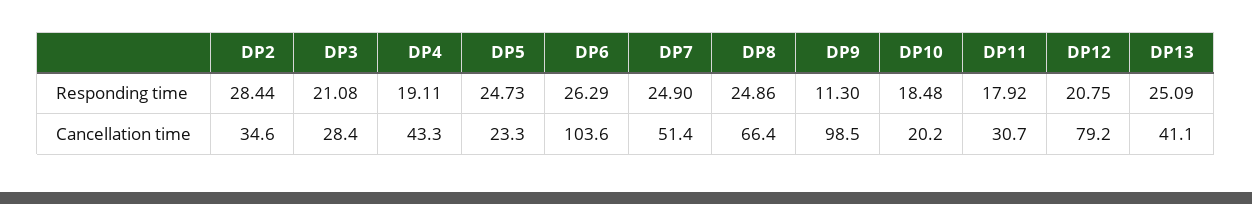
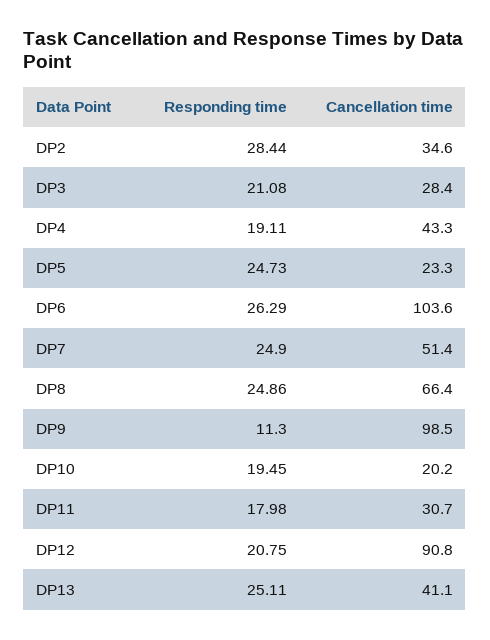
  {
    "DP2": {
      "Responding time": 28.44,
      "Cancellation time": 34.6
    },
    "DP3": {
      "Responding time": 21.08,
      "Cancellation time": 28.4
    },
    "DP4": {
      "Responding time": 19.11,
      "Cancellation time": 43.3
    },
    "DP5": {
      "Responding time": 24.73,
      "Cancellation time": 23.3
    },
    "DP6": {
      "Responding time": 26.29,
      "Cancellation time": 103.6
    },
    "DP7": {
      "Responding time": 24.9,
      "Cancellation time": 51.4
    },
    "DP8": {
      "Responding time": 24.86,
      "Cancellation time": 66.4
    },
    "DP9": {
      "Responding time": 11.3,
      "Cancellation time": 98.5
    },
    "DP10": {
-     "Responding time": 18.48,
+     "Responding time": 19.45,
      "Cancellation time": 20.2
    },
    "DP11": {
-     "Responding time": 17.92,
+     "Responding time": 17.98,
      "Cancellation time": 30.7
    },
    "DP12": {
      "Responding time": 20.75,
-     "Cancellation time": 79.2
+     "Cancellation time": 90.8
    },
    "DP13": {
-     "Responding time": 25.09,
+     "Responding time": 25.11,
      "Cancellation time": 41.1
    }
  }

